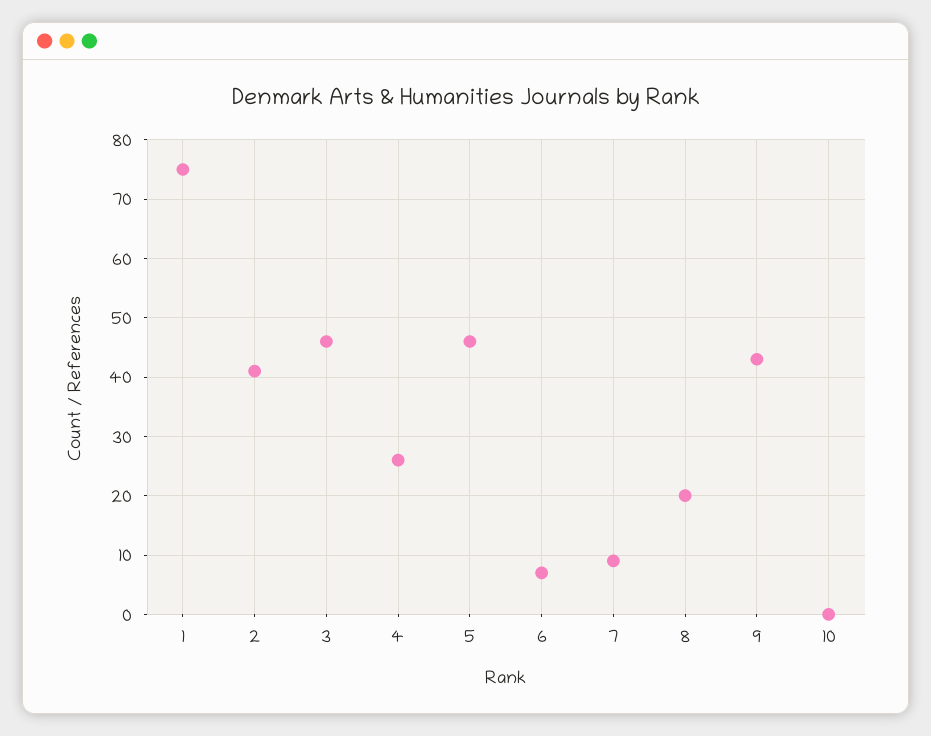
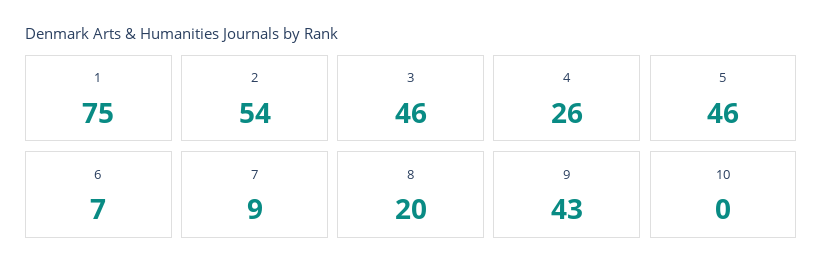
  {
    "1": 75,
-   "2": 40,
+   "2": 54,
    "3": 46,
    "4": 26,
    "5": 46,
    "6": 7,
    "7": 9,
    "8": 20,
    "9": 43,
    "10": 0
  }

